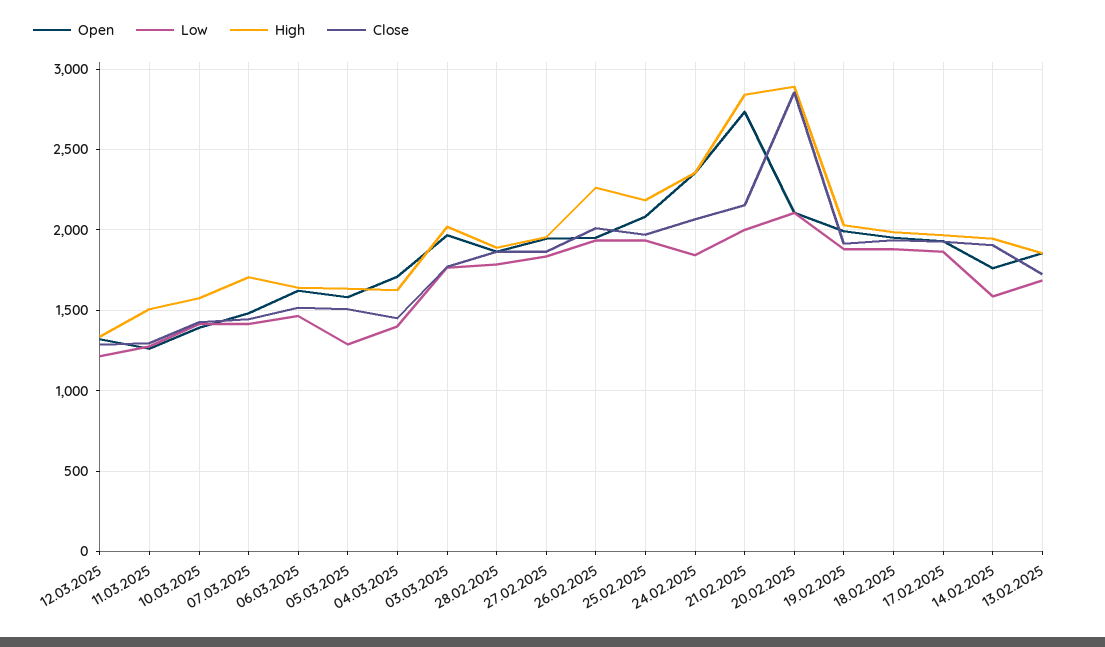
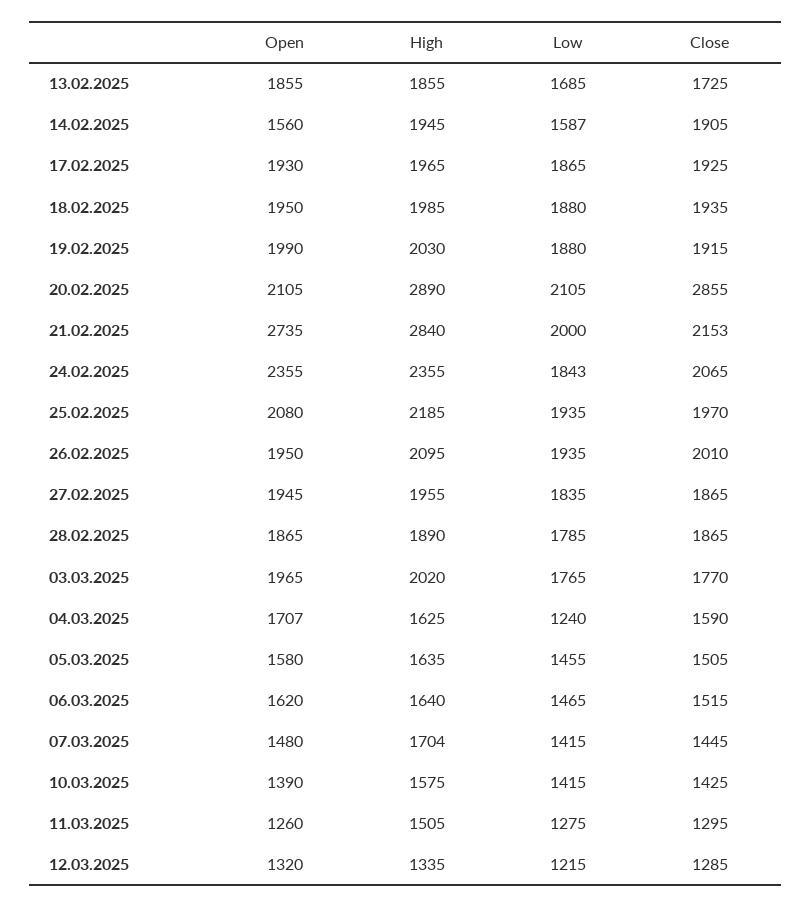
  {
    "Open": {
      "12.03.2025": 1320,
      "11.03.2025": 1260,
      "10.03.2025": 1390,
      "07.03.2025": 1480,
      "06.03.2025": 1620,
      "05.03.2025": 1580,
      "04.03.2025": 1707,
      "03.03.2025": 1965,
      "28.02.2025": 1865,
      "27.02.2025": 1945,
      "26.02.2025": 1950,
      "25.02.2025": 2080,
      "24.02.2025": 2355,
      "21.02.2025": 2735,
      "20.02.2025": 2105,
      "19.02.2025": 1990,
      "18.02.2025": 1950,
      "17.02.2025": 1930,
-     "14.02.2025": 1750,
+     "14.02.2025": 1560,
      "13.02.2025": 1855
    },
    "Low": {
      "12.03.2025": 1215,
      "11.03.2025": 1275,
      "10.03.2025": 1415,
      "07.03.2025": 1415,
      "06.03.2025": 1465,
-     "05.03.2025": 1300,
+     "05.03.2025": 1455,
-     "04.03.2025": 1400,
+     "04.03.2025": 1240,
      "03.03.2025": 1765,
      "28.02.2025": 1785,
      "27.02.2025": 1835,
      "26.02.2025": 1935,
      "25.02.2025": 1935,
      "24.02.2025": 1843,
      "21.02.2025": 2000,
      "20.02.2025": 2105,
      "19.02.2025": 1880,
      "18.02.2025": 1880,
      "17.02.2025": 1865,
      "14.02.2025": 1587,
      "13.02.2025": 1685
    },
    "High": {
      "12.03.2025": 1335,
      "11.03.2025": 1505,
      "10.03.2025": 1575,
      "07.03.2025": 1704,
      "06.03.2025": 1640,
      "05.03.2025": 1635,
      "04.03.2025": 1625,
      "03.03.2025": 2020,
      "28.02.2025": 1890,
      "27.02.2025": 1955,
-     "26.02.2025": 2250,
+     "26.02.2025": 2095,
      "25.02.2025": 2185,
      "24.02.2025": 2355,
      "21.02.2025": 2840,
      "20.02.2025": 2890,
      "19.02.2025": 2030,
      "18.02.2025": 1985,
      "17.02.2025": 1965,
      "14.02.2025": 1945,
      "13.02.2025": 1855
    },
    "Close": {
      "12.03.2025": 1285,
      "11.03.2025": 1295,
      "10.03.2025": 1425,
      "07.03.2025": 1445,
      "06.03.2025": 1515,
      "05.03.2025": 1505,
-     "04.03.2025": 1450,
+     "04.03.2025": 1590,
      "03.03.2025": 1770,
      "28.02.2025": 1865,
      "27.02.2025": 1865,
      "26.02.2025": 2010,
      "25.02.2025": 1970,
      "24.02.2025": 2065,
      "21.02.2025": 2153,
      "20.02.2025": 2855,
      "19.02.2025": 1915,
      "18.02.2025": 1935,
      "17.02.2025": 1925,
      "14.02.2025": 1905,
      "13.02.2025": 1725
    }
  }

